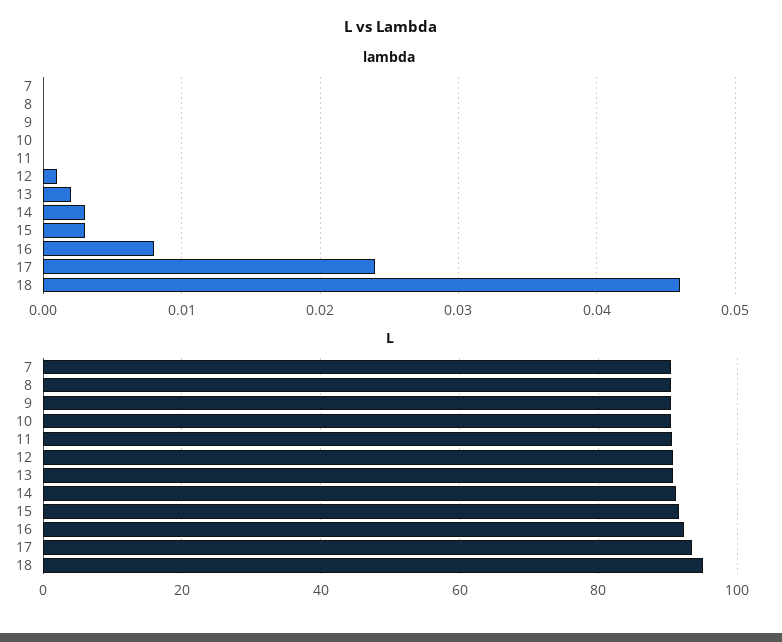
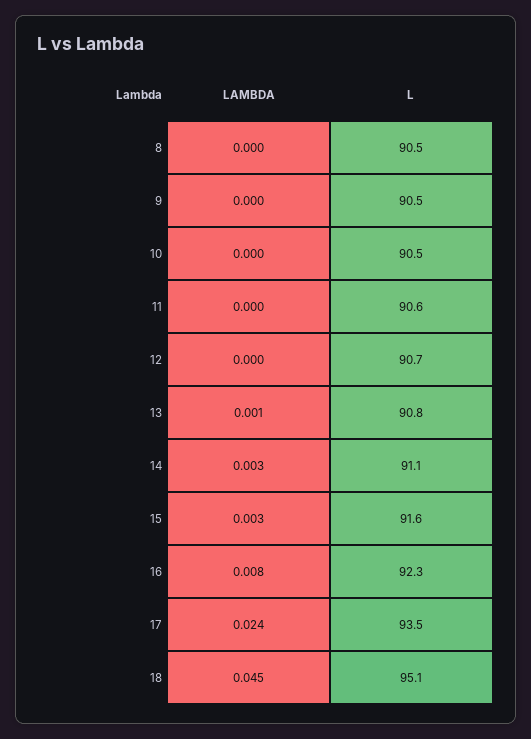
  {
    "lambda": {
-     "7": 0,
      "8": 0,
      "9": 0,
      "10": 0,
      "11": 0,
-     "12": 0.001,
+     "12": 0,
-     "13": 0.002,
+     "13": 0.001,
      "14": 0.003,
      "15": 0.003,
      "16": 0.008,
      "17": 0.024,
-     "18": 0.046
+     "18": 0.045
    },
    "L": {
-     "7": 90,
      "8": 90.5,
      "9": 90.5,
      "10": 90.5,
      "11": 90.6,
      "12": 90.7,
      "13": 90.8,
      "14": 91.1,
      "15": 91.6,
      "16": 92.3,
      "17": 93.5,
      "18": 95.1
    }
  }

